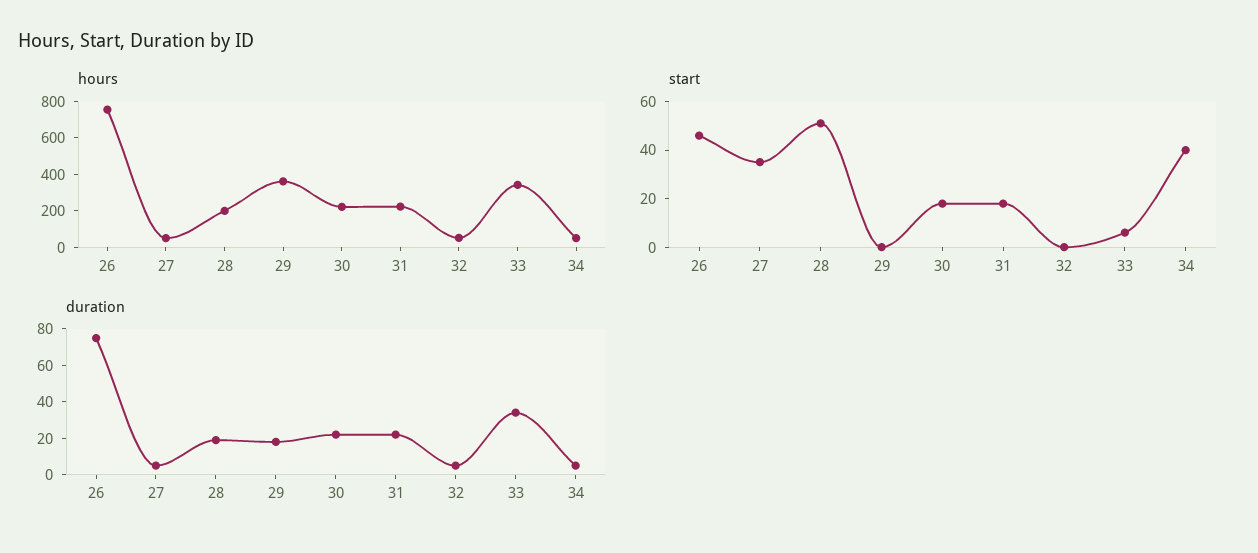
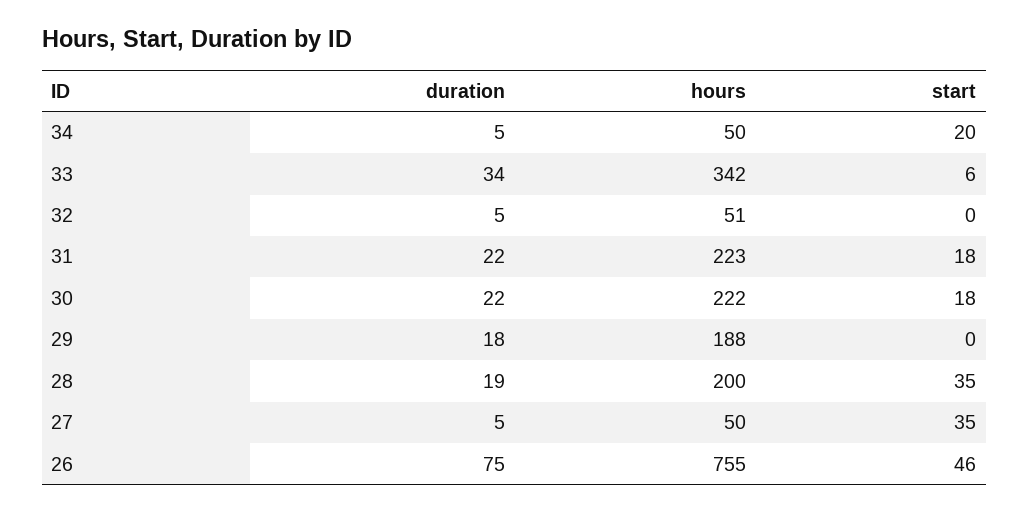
  {
    "hours": {
      "26": 755,
      "27": 50,
      "28": 200,
-     "29": 350,
+     "29": 188,
      "30": 222,
      "31": 223,
      "32": 51,
      "33": 342,
      "34": 50
    },
    "start": {
      "26": 46,
      "27": 35,
-     "28": 50,
+     "28": 35,
      "29": 0,
      "30": 18,
      "31": 18,
      "32": 0,
      "33": 6,
-     "34": 40
+     "34": 20
    },
    "duration": {
      "26": 75,
      "27": 5,
      "28": 19,
      "29": 18,
      "30": 22,
      "31": 22,
      "32": 5,
      "33": 34,
      "34": 5
    }
  }

